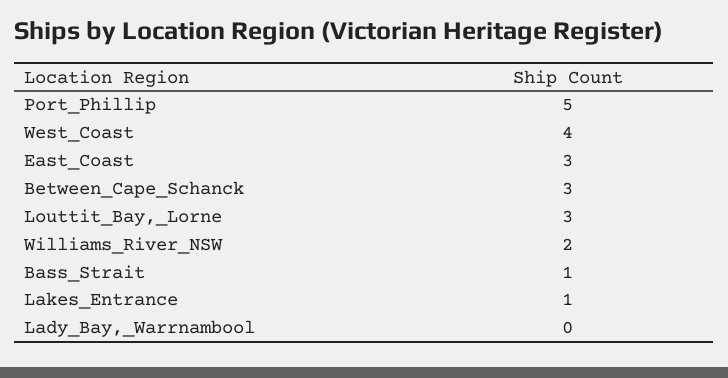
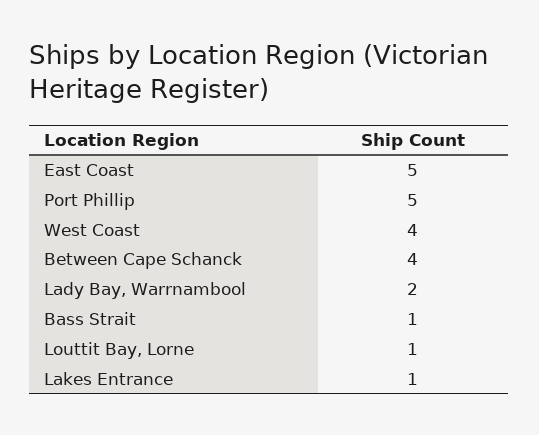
  {
    "Port_Phillip": 5,
    "West_Coast": 4,
-   "East_Coast": 3,
+   "East_Coast": 5,
-   "Between_Cape_Schanck": 3,
+   "Between_Cape_Schanck": 4,
-   "Louttit_Bay,_Lorne": 3,
+   "Louttit_Bay,_Lorne": 1,
-   "Williams_River_NSW": 2,
    "Bass_Strait": 1,
    "Lakes_Entrance": 1,
-   "Lady_Bay,_Warrnambool": 0
+   "Lady_Bay,_Warrnambool": 2
  }

